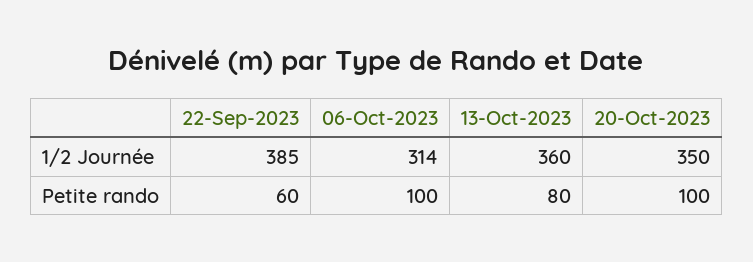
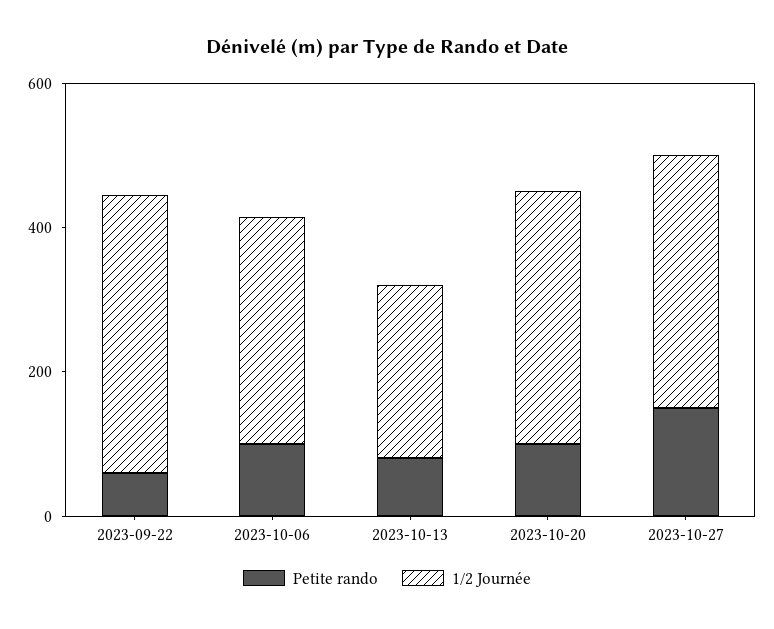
  {
    "1/2 Journée": {
      "22-Sep-2023": 385,
      "06-Oct-2023": 314,
-     "13-Oct-2023": 360,
+     "13-Oct-2023": 250,
-     "20-Oct-2023": 350
+     "20-Oct-2023": 350,
+     "2023-10-27": 350
    },
    "Petite rando": {
      "22-Sep-2023": 60,
      "06-Oct-2023": 100,
      "13-Oct-2023": 80,
-     "20-Oct-2023": 100
+     "20-Oct-2023": 100,
+     "2023-10-27": 150
    }
  }

